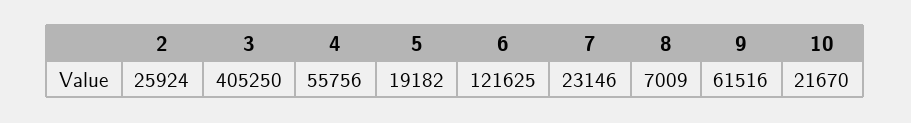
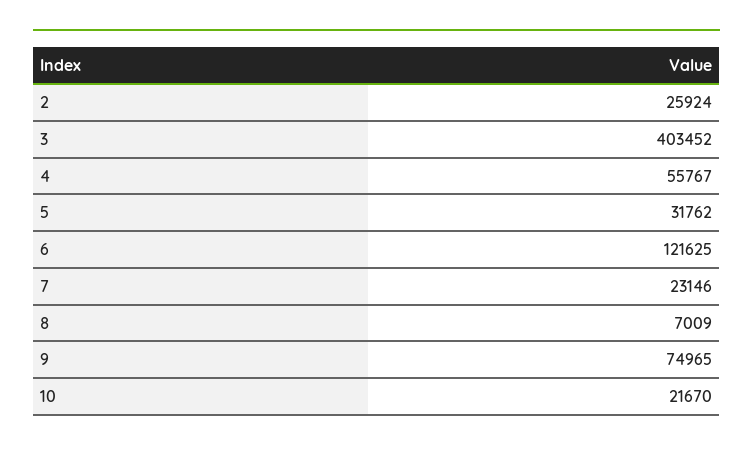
  {
    "2": 25924,
-   "3": 405250,
+   "3": 403452,
-   "4": 55756,
+   "4": 55767,
-   "5": 19182,
+   "5": 31762,
    "6": 121625,
    "7": 23146,
    "8": 7009,
-   "9": 61516,
+   "9": 74965,
    "10": 21670
  }

